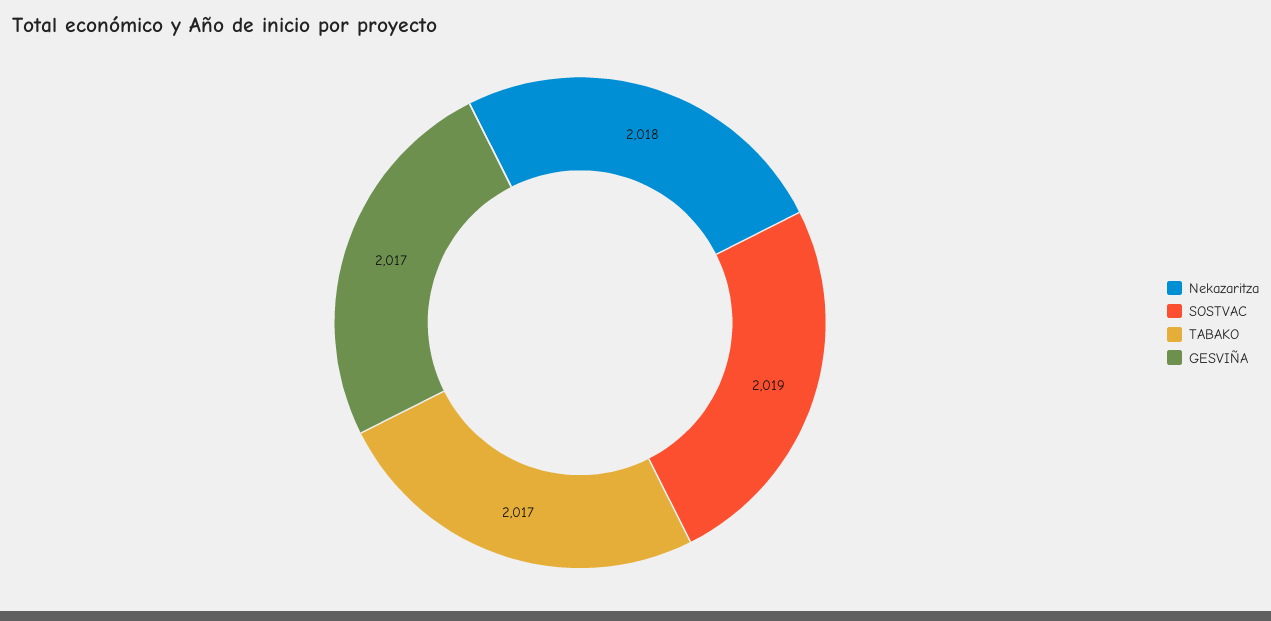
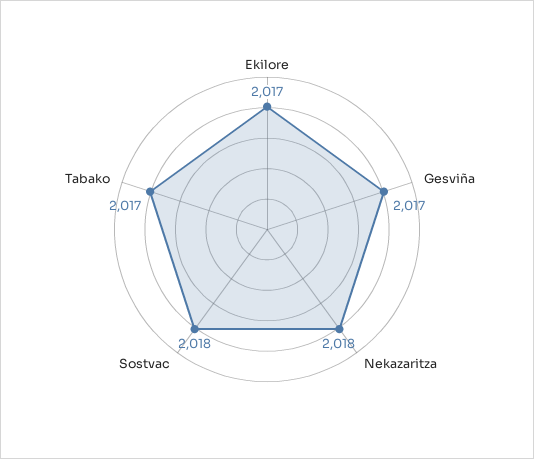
  {
    "Nekazaritza": 2018,
-   "SOSTVAC": 2019,
+   "SOSTVAC": 2018,
    "TABAKO": 2017,
-   "GESVIÑA": 2017
+   "GESVIÑA": 2017,
+   "Ekilore": 2017
  }

